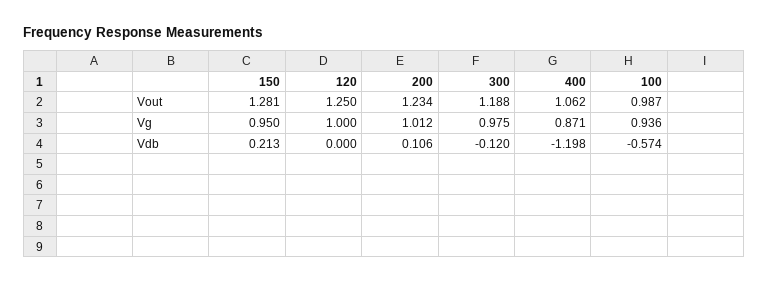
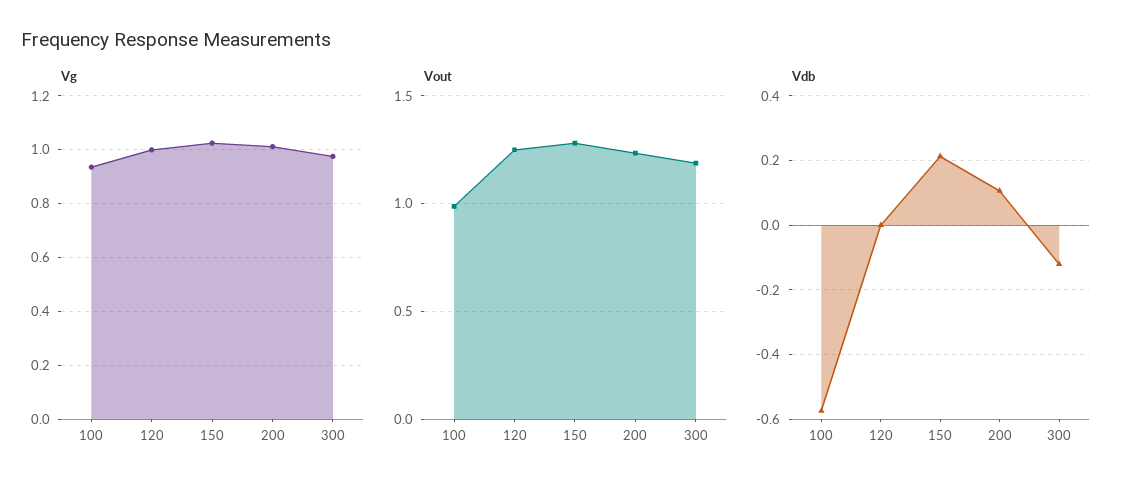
  {
    "Vout": {
      "150": 1.281,
      "120": 1.25,
      "200": 1.234,
      "300": 1.188,
-     "400": 1.062,
      "100": 0.987
    },
    "Vg": {
-     "150": 0.95,
+     "150": 1.025,
      "120": 1,
      "200": 1.012,
      "300": 0.975,
-     "400": 0.871,
      "100": 0.936
    },
    "Vdb": {
      "150": 0.213,
      "120": 0,
      "200": 0.106,
      "300": -0.12,
-     "400": -1.198,
      "100": -0.574
    }
  }

